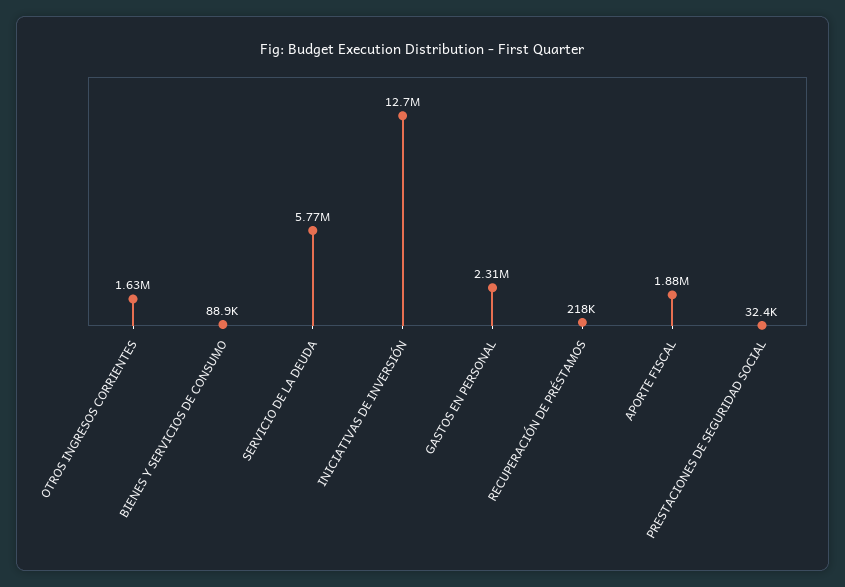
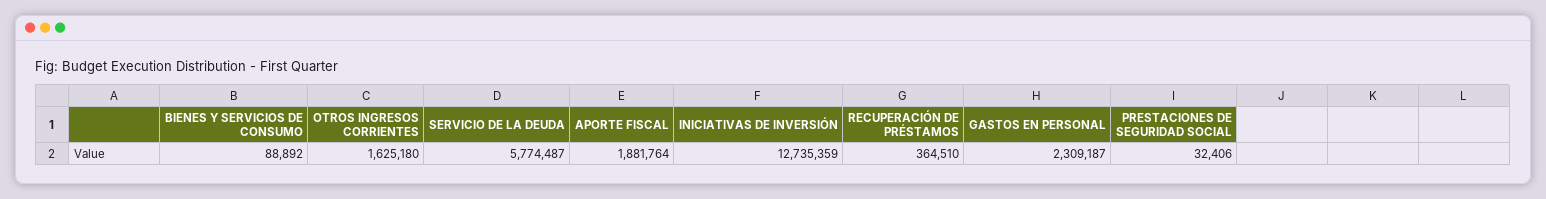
  {
    "OTROS INGRESOS CORRIENTES": 1625180,
    "BIENES Y SERVICIOS DE CONSUMO": 88892,
    "SERVICIO DE LA DEUDA": 5774487,
    "INICIATIVAS DE INVERSIÓN": 12735359,
    "GASTOS EN PERSONAL": 2309187,
-   "RECUPERACIÓN DE PRÉSTAMOS": 218000,
+   "RECUPERACIÓN DE PRÉSTAMOS": 364510,
    "APORTE FISCAL": 1881764,
    "PRESTACIONES DE SEGURIDAD SOCIAL": 32406
  }

